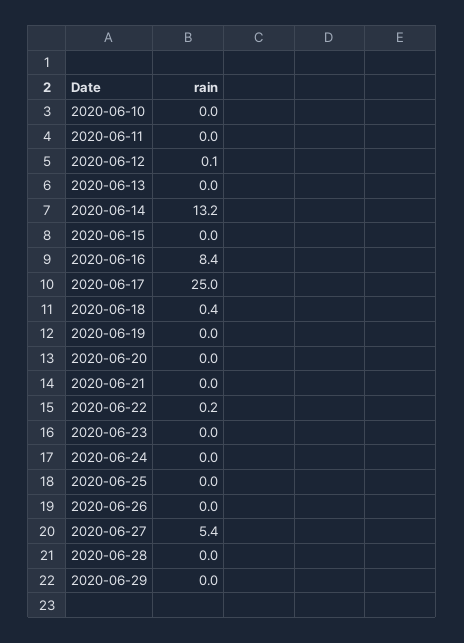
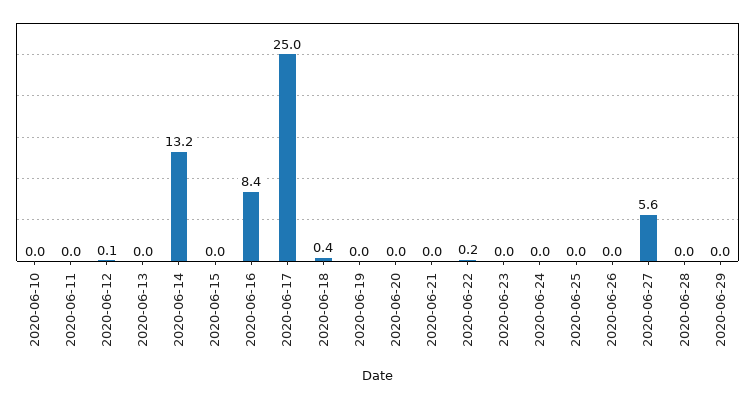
  {
    "2020-06-10": 0,
    "2020-06-11": 0,
    "2020-06-12": 0.1,
    "2020-06-13": 0,
    "2020-06-14": 13.2,
    "2020-06-15": 0,
    "2020-06-16": 8.4,
    "2020-06-17": 25,
    "2020-06-18": 0.4,
    "2020-06-19": 0,
    "2020-06-20": 0,
    "2020-06-21": 0,
    "2020-06-22": 0.2,
    "2020-06-23": 0,
    "2020-06-24": 0,
    "2020-06-25": 0,
    "2020-06-26": 0,
-   "2020-06-27": 5.4,
+   "2020-06-27": 5.6,
    "2020-06-28": 0,
    "2020-06-29": 0
  }

